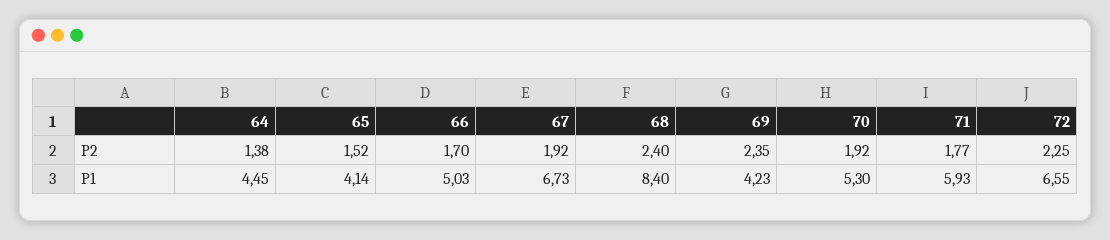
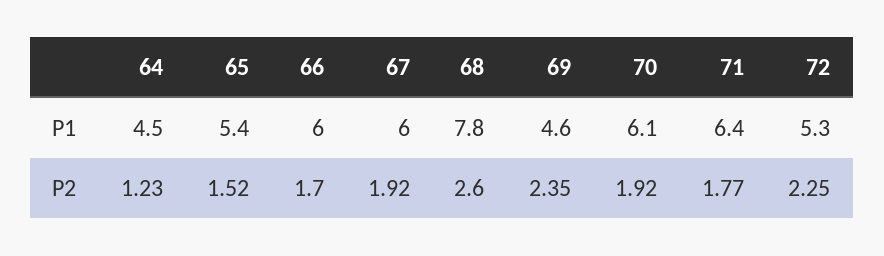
  {
    "64": {
-     "P2": 1.38,
+     "P2": 1.23,
      "P1": 4.45
    },
    "65": {
      "P2": 1.52,
-     "P1": 4.14
+     "P1": 5.4
    },
    "66": {
      "P2": 1.7,
-     "P1": 5.03
+     "P1": 6
    },
    "67": {
      "P2": 1.92,
-     "P1": 6.73
+     "P1": 6
    },
    "68": {
-     "P2": 2.4,
+     "P2": 2.6,
-     "P1": 8.4
+     "P1": 7.8
    },
    "69": {
      "P2": 2.35,
-     "P1": 4.23
+     "P1": 4.6
    },
    "70": {
      "P2": 1.92,
-     "P1": 5.3
+     "P1": 6.1
    },
    "71": {
      "P2": 1.77,
-     "P1": 5.93
+     "P1": 6.4
    },
    "72": {
      "P2": 2.25,
-     "P1": 6.55
+     "P1": 5.3
    }
  }

